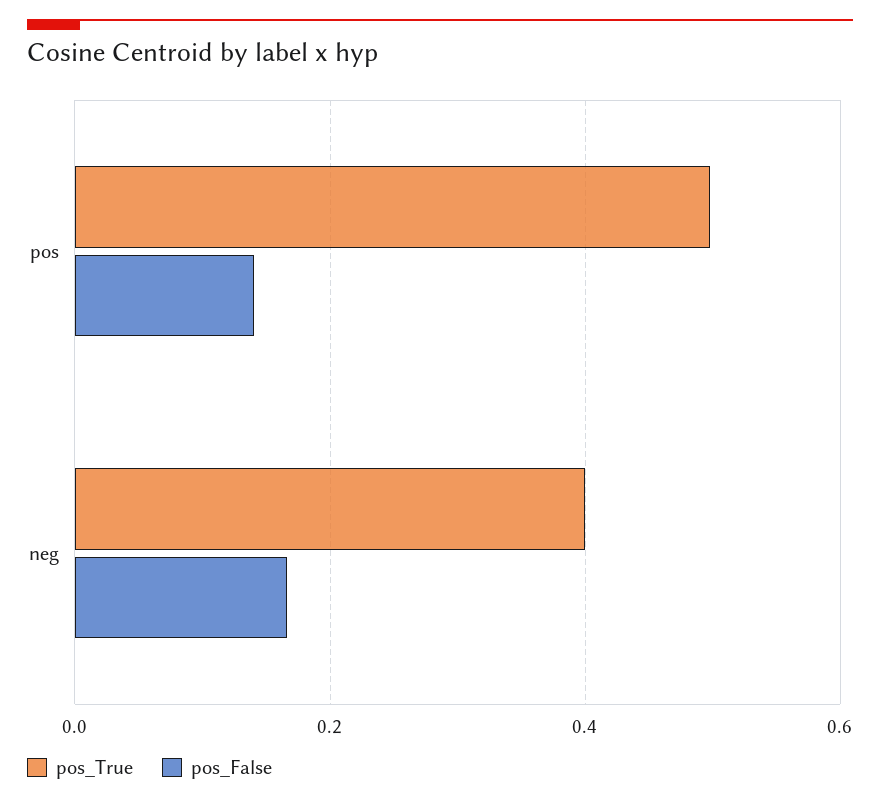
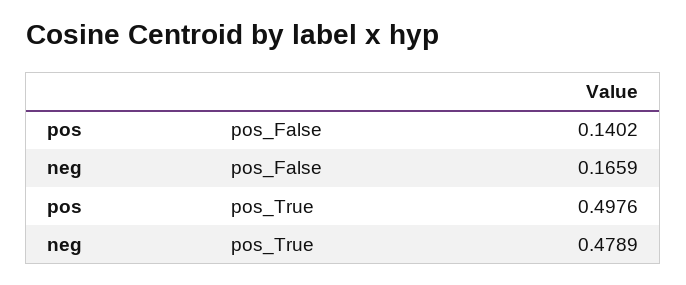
  {
    "pos_True": {
      "pos": 0.4976,
-     "neg": 0.4
+     "neg": 0.4789
    },
    "pos_False": {
      "pos": 0.1402,
      "neg": 0.1659
    }
  }

